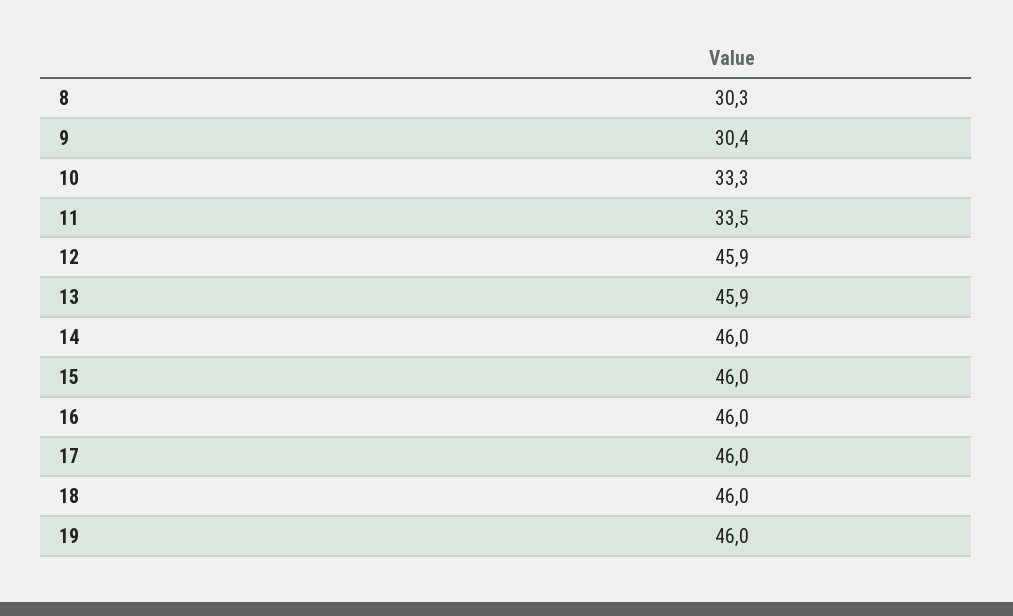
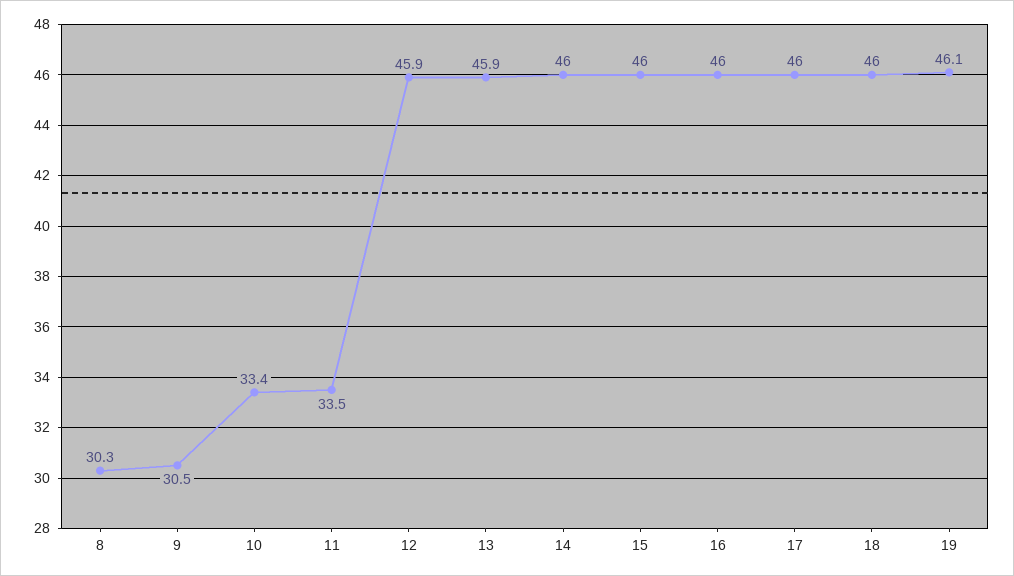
  {
    "8": 30.3,
-   "9": 30.4,
+   "9": 30.5,
-   "10": 33.3,
+   "10": 33.4,
    "11": 33.5,
    "12": 45.9,
    "13": 45.9,
    "14": 46,
    "15": 46,
    "16": 46,
    "17": 46,
    "18": 46,
-   "19": 46
+   "19": 46.1
  }

